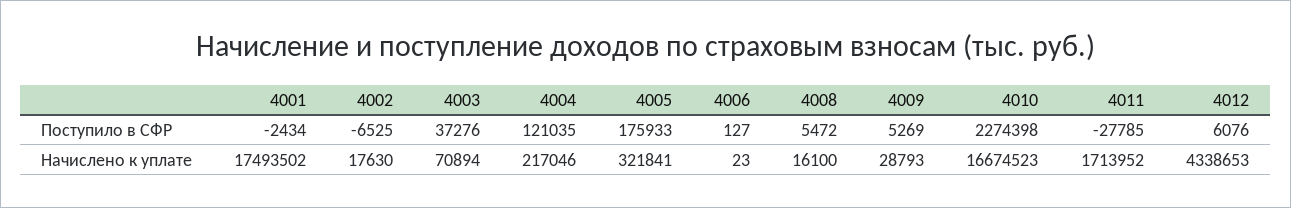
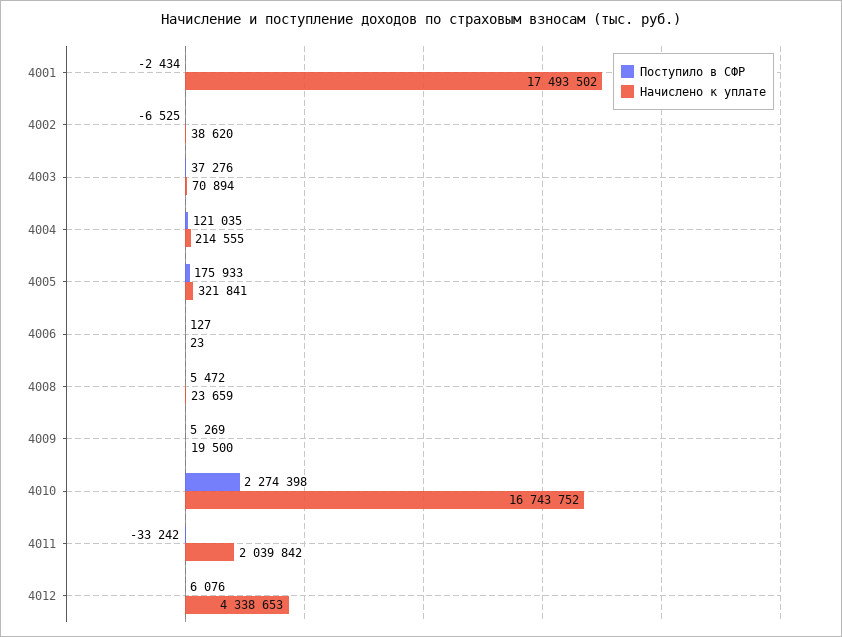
  {
    "Поступило в СФР": {
      "4001": -2434,
      "4002": -6525,
      "4003": 37276,
      "4004": 121035,
      "4005": 175933,
      "4006": 127,
      "4008": 5472,
      "4009": 5269,
      "4010": 2274398,
-     "4011": -27785,
+     "4011": -33242,
      "4012": 6076
    },
    "Начислено к уплате": {
      "4001": 17493502,
-     "4002": 17630,
+     "4002": 38620,
      "4003": 70894,
-     "4004": 217046,
+     "4004": 214555,
      "4005": 321841,
      "4006": 23,
-     "4008": 16100,
+     "4008": 23659,
-     "4009": 28793,
+     "4009": 19500,
-     "4010": 16674523,
+     "4010": 16743752,
-     "4011": 1713952,
+     "4011": 2039842,
      "4012": 4338653
    }
  }

